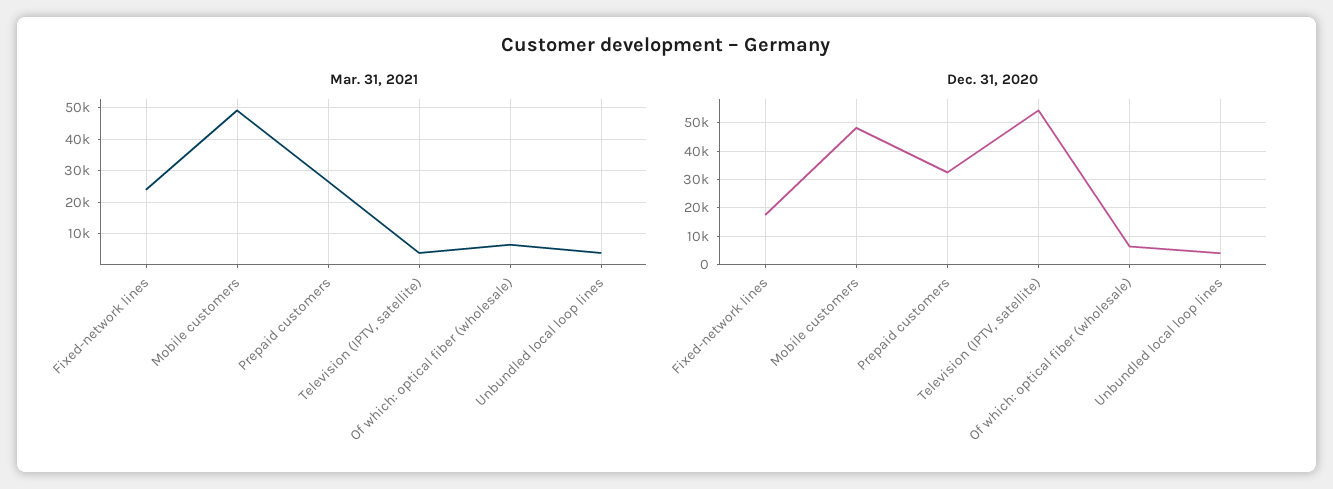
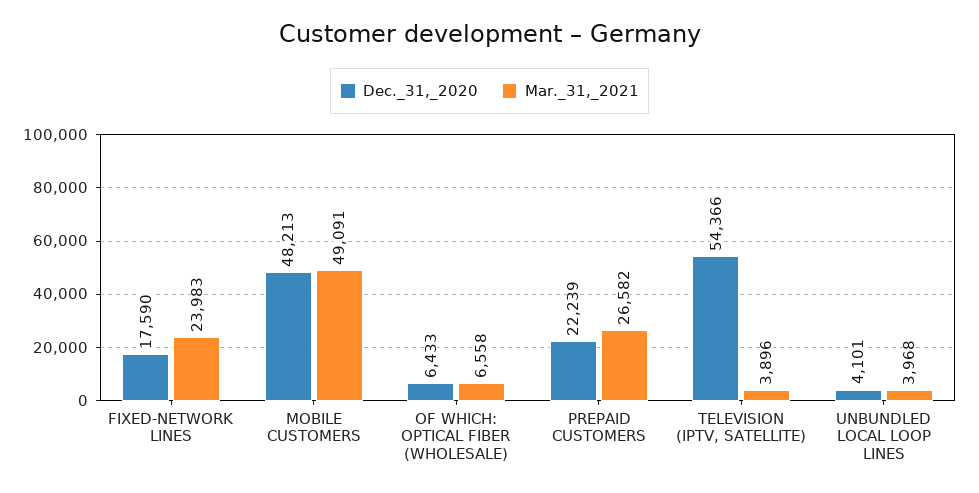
  {
    "Mar. 31, 2021": {
      "Fixed-network lines": 23983,
      "Mobile customers": 49091,
      "Prepaid customers": 26582,
      "Television (IPTV, satellite)": 3896,
      "Of which: optical fiber (wholesale)": 6558,
      "Unbundled local loop lines": 3968
    },
    "Dec. 31, 2020": {
      "Fixed-network lines": 17590,
      "Mobile customers": 48213,
-     "Prepaid customers": 32500,
+     "Prepaid customers": 22239,
      "Television (IPTV, satellite)": 54366,
      "Of which: optical fiber (wholesale)": 6433,
      "Unbundled local loop lines": 4101
    }
  }

